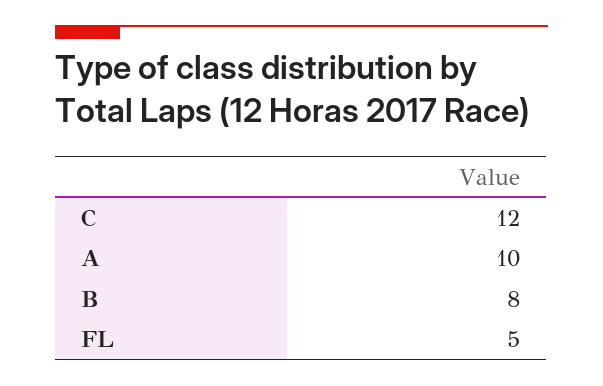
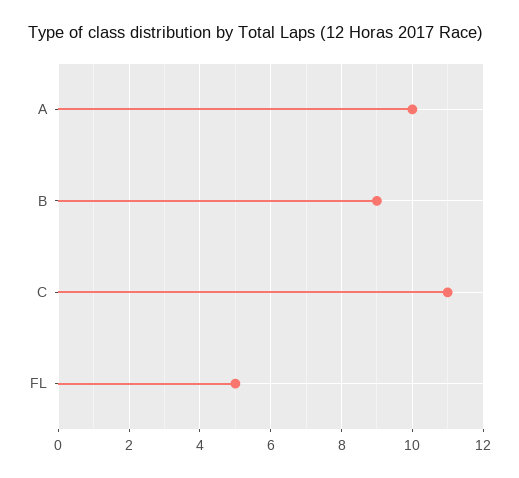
  {
-   "C": 12,
+   "C": 11,
    "A": 10,
-   "B": 8,
+   "B": 9,
    "FL": 5
  }

